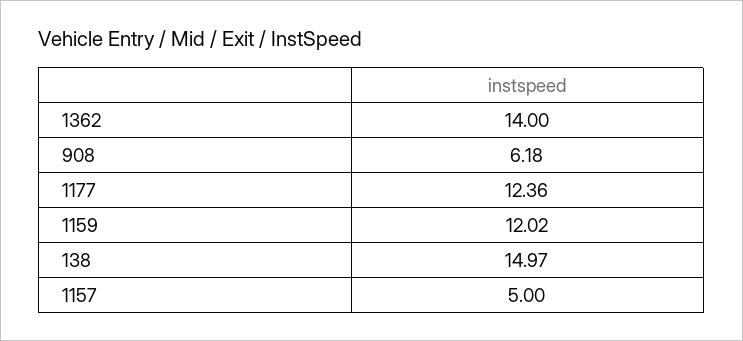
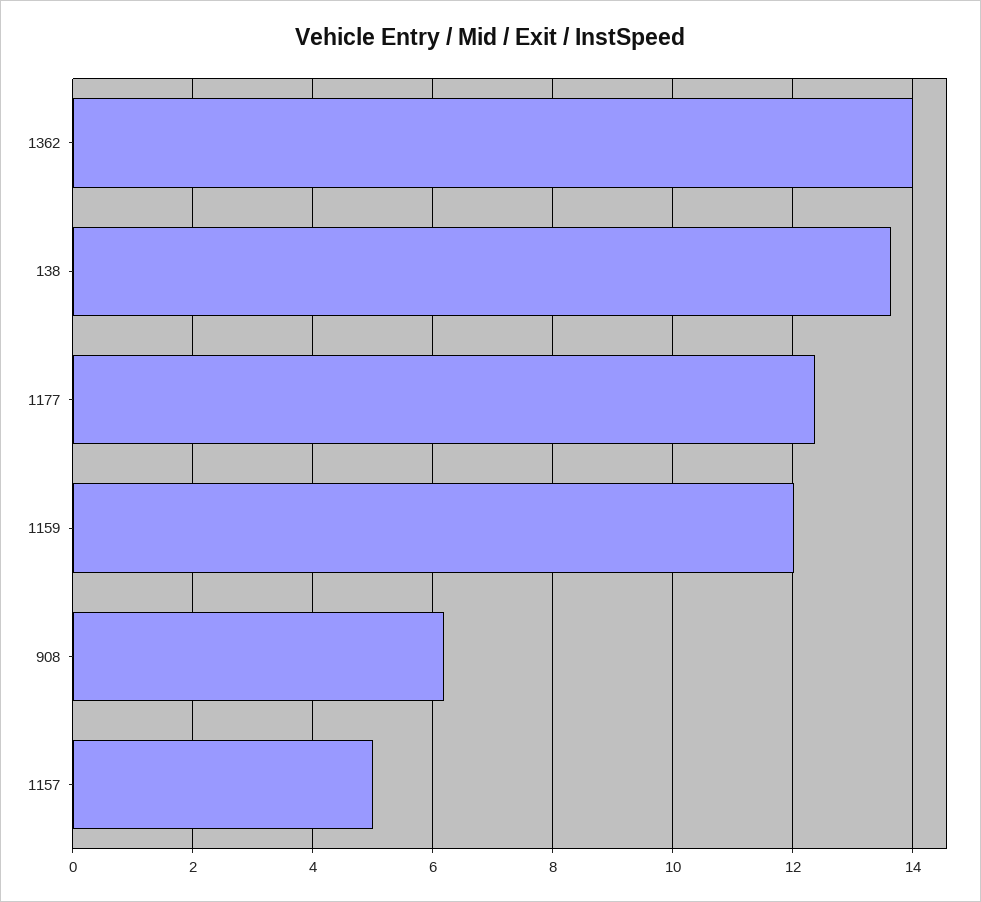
  {
    "1362": 14,
    "908": 6.18,
    "1177": 12.36,
    "1159": 12.02,
-   "138": 14.97,
+   "138": 13.6,
    "1157": 5
  }

